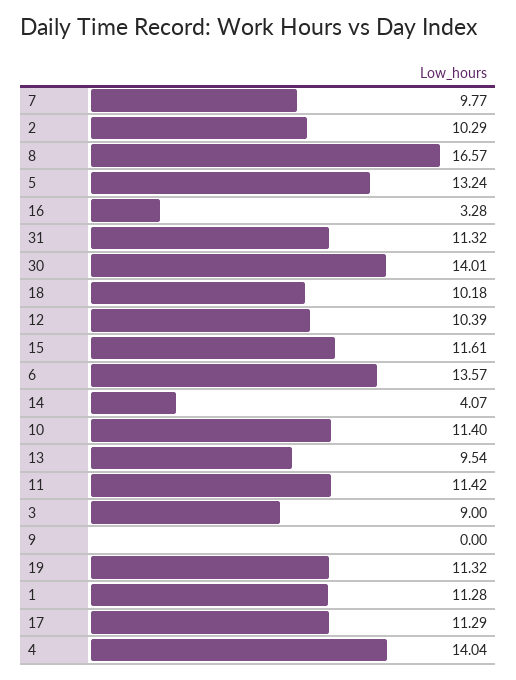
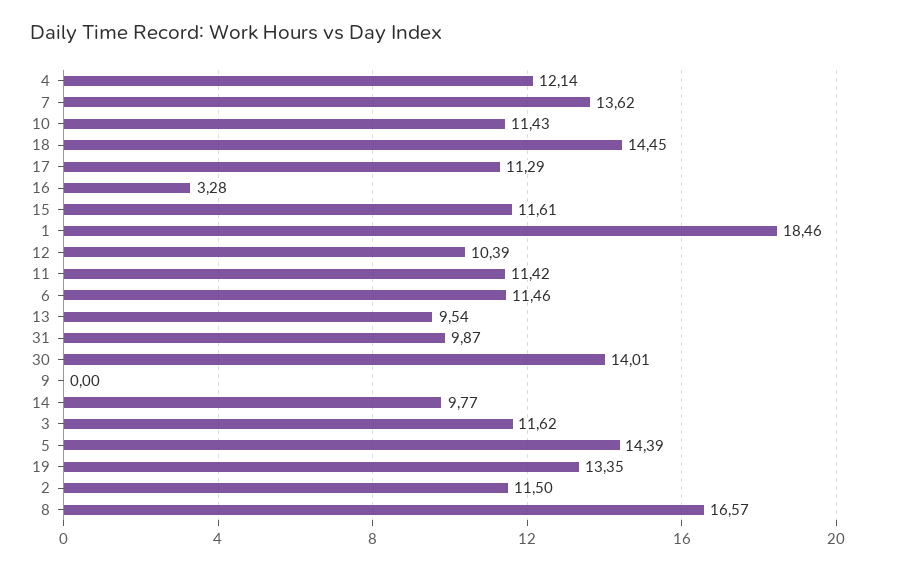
  {
-   "7": 9.77,
+   "7": 13.62,
-   "2": 10.29,
+   "2": 11.5,
    "8": 16.57,
-   "5": 13.24,
+   "5": 14.39,
    "16": 3.28,
-   "31": 11.32,
+   "31": 9.87,
    "30": 14.01,
-   "18": 10.18,
+   "18": 14.45,
    "12": 10.39,
    "15": 11.61,
-   "6": 13.57,
+   "6": 11.46,
-   "14": 4.07,
+   "14": 9.77,
-   "10": 11.4,
+   "10": 11.43,
    "13": 9.54,
    "11": 11.42,
-   "3": 9,
+   "3": 11.62,
    "9": 0,
-   "19": 11.32,
+   "19": 13.35,
-   "1": 11.28,
+   "1": 18.46,
    "17": 11.29,
-   "4": 14.04
+   "4": 12.14
  }

